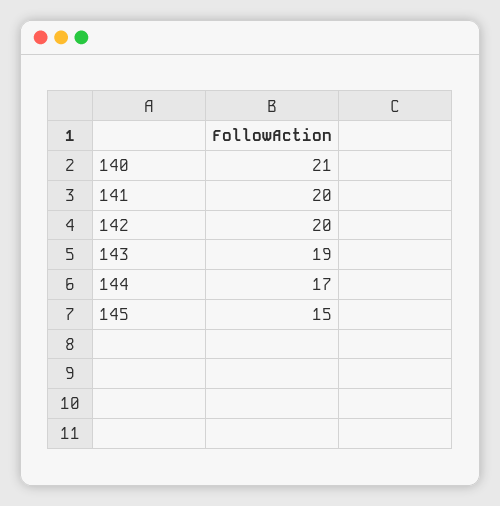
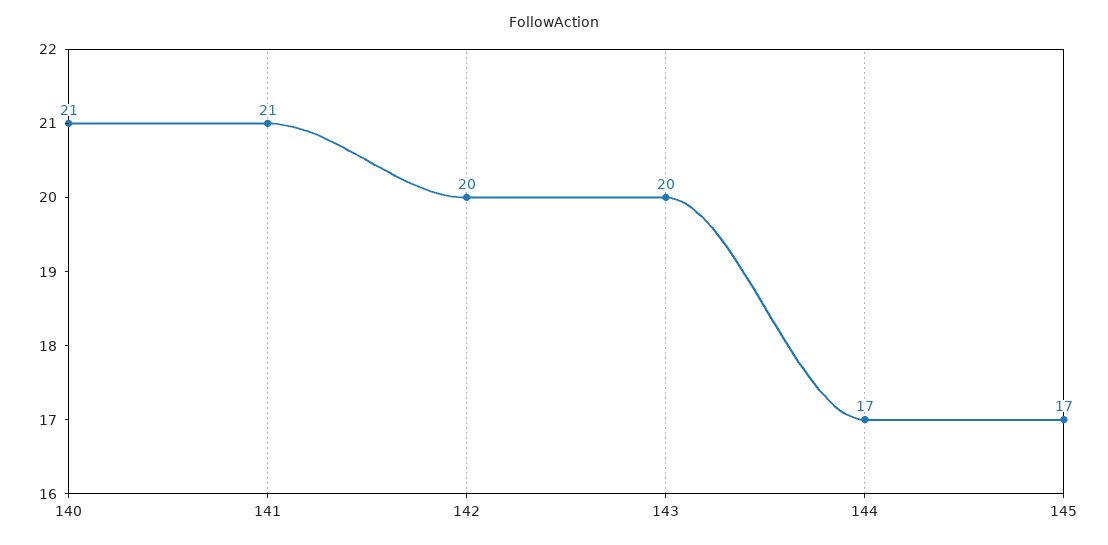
  {
    "140": 21,
-   "141": 20,
+   "141": 21,
    "142": 20,
-   "143": 19,
+   "143": 20,
    "144": 17,
-   "145": 15
+   "145": 17
  }

